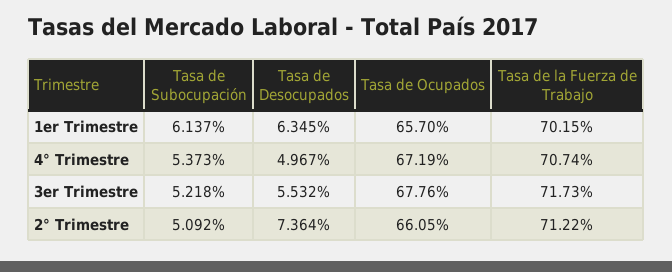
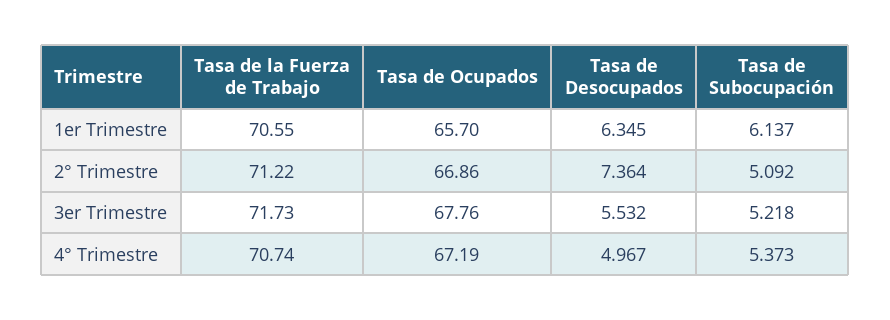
  {
    "Tasa de Subocupación": {
      "1er Trimestre": 6.137,
      "4° Trimestre": 5.373,
      "3er Trimestre": 5.218,
      "2° Trimestre": 5.092
    },
    "Tasa de Desocupados": {
      "1er Trimestre": 6.345,
      "4° Trimestre": 4.967,
      "3er Trimestre": 5.532,
      "2° Trimestre": 7.364
    },
    "Tasa de Ocupados": {
      "1er Trimestre": 65.7,
      "4° Trimestre": 67.19,
      "3er Trimestre": 67.76,
-     "2° Trimestre": 66.05
+     "2° Trimestre": 66.86
    },
    "Tasa de la Fuerza de Trabajo": {
-     "1er Trimestre": 70.15,
+     "1er Trimestre": 70.55,
      "4° Trimestre": 70.74,
      "3er Trimestre": 71.73,
      "2° Trimestre": 71.22
    }
  }

